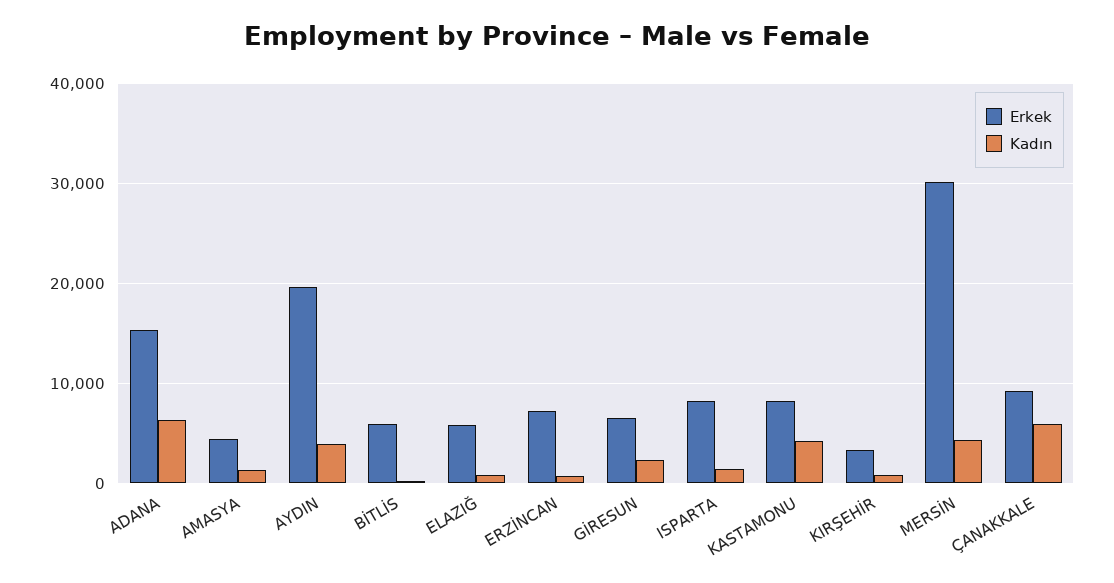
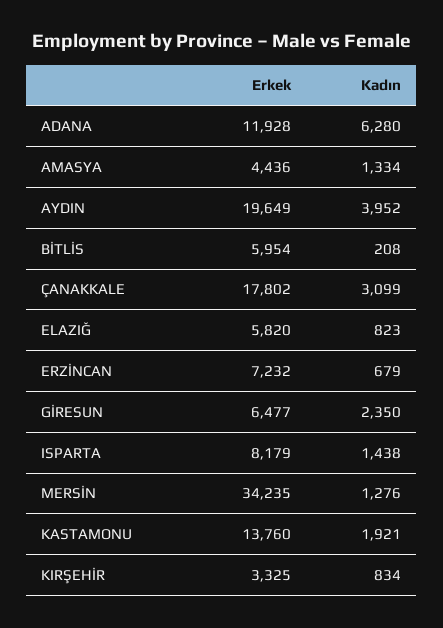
  {
    "Erkek": {
-     "ADANA": 15000,
+     "ADANA": 11928,
      "AMASYA": 4436,
      "AYDIN": 19649,
      "BİTLİS": 5954,
      "ELAZIĞ": 5820,
      "ERZİNCAN": 7232,
      "GİRESUN": 6477,
      "ISPARTA": 8179,
-     "KASTAMONU": 8000,
+     "KASTAMONU": 13760,
      "KIRŞEHİR": 3325,
-     "MERSİN": 30000,
+     "MERSİN": 34235,
-     "ÇANAKKALE": 9000
+     "ÇANAKKALE": 17802
    },
    "Kadın": {
      "ADANA": 6280,
      "AMASYA": 1334,
      "AYDIN": 3952,
      "BİTLİS": 208,
      "ELAZIĞ": 823,
      "ERZİNCAN": 679,
      "GİRESUN": 2350,
      "ISPARTA": 1438,
-     "KASTAMONU": 4000,
+     "KASTAMONU": 1921,
      "KIRŞEHİR": 834,
-     "MERSİN": 4000,
+     "MERSİN": 1276,
-     "ÇANAKKALE": 6000
+     "ÇANAKKALE": 3099
    }
  }

